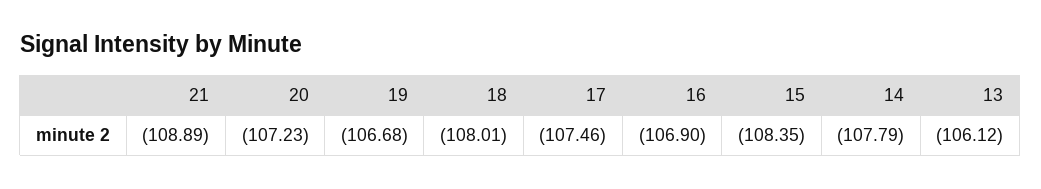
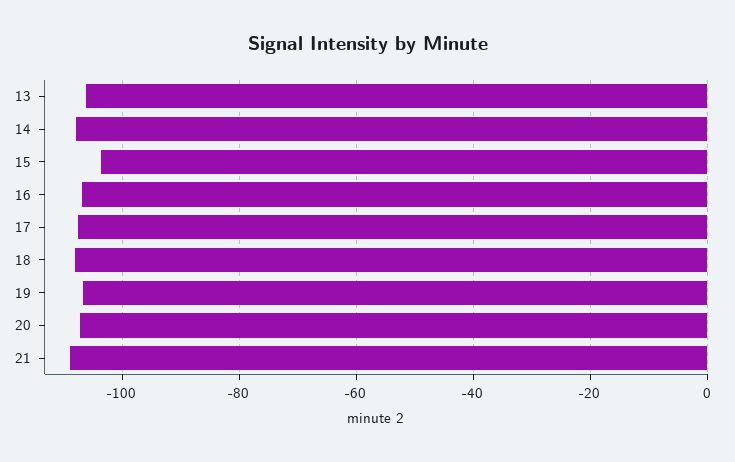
  {
    "21": -108.89,
    "20": -107.23,
    "19": -106.68,
    "18": -108.01,
    "17": -107.46,
    "16": -106.9,
-   "15": -108.35,
+   "15": -104,
    "14": -107.79,
    "13": -106.12
  }

